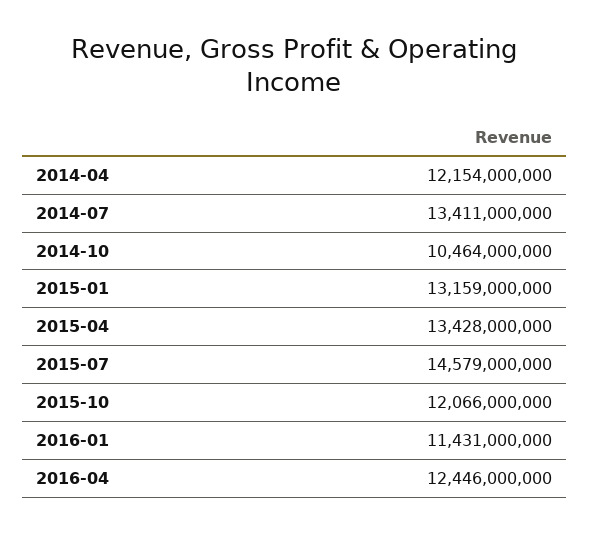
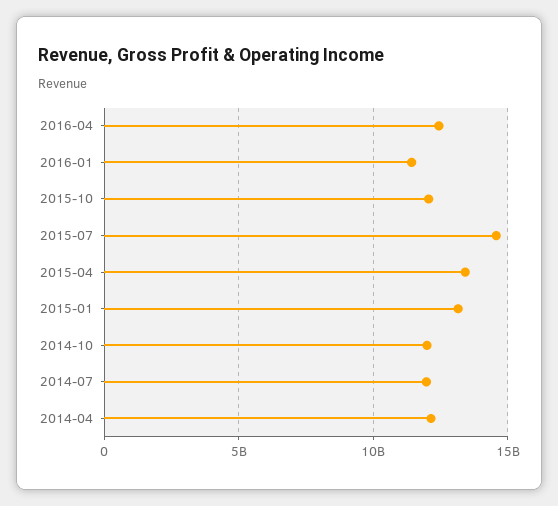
  {
    "2014-04": 12154000000,
-   "2014-07": 13411000000,
+   "2014-07": 12000000000,
-   "2014-10": 10464000000,
+   "2014-10": 12000000000,
    "2015-01": 13159000000,
    "2015-04": 13428000000,
    "2015-07": 14579000000,
    "2015-10": 12066000000,
    "2016-01": 11431000000,
    "2016-04": 12446000000
  }

